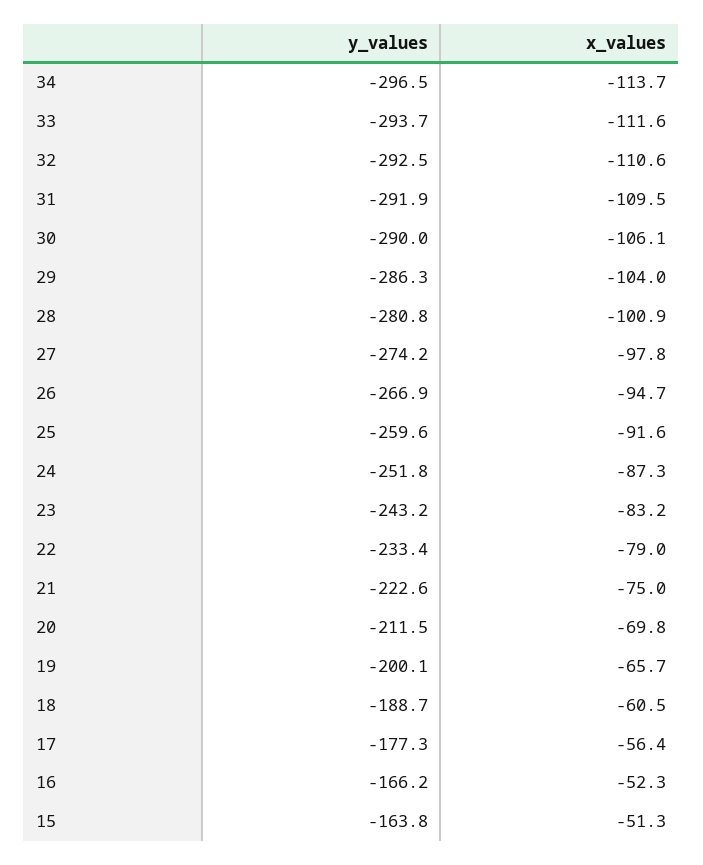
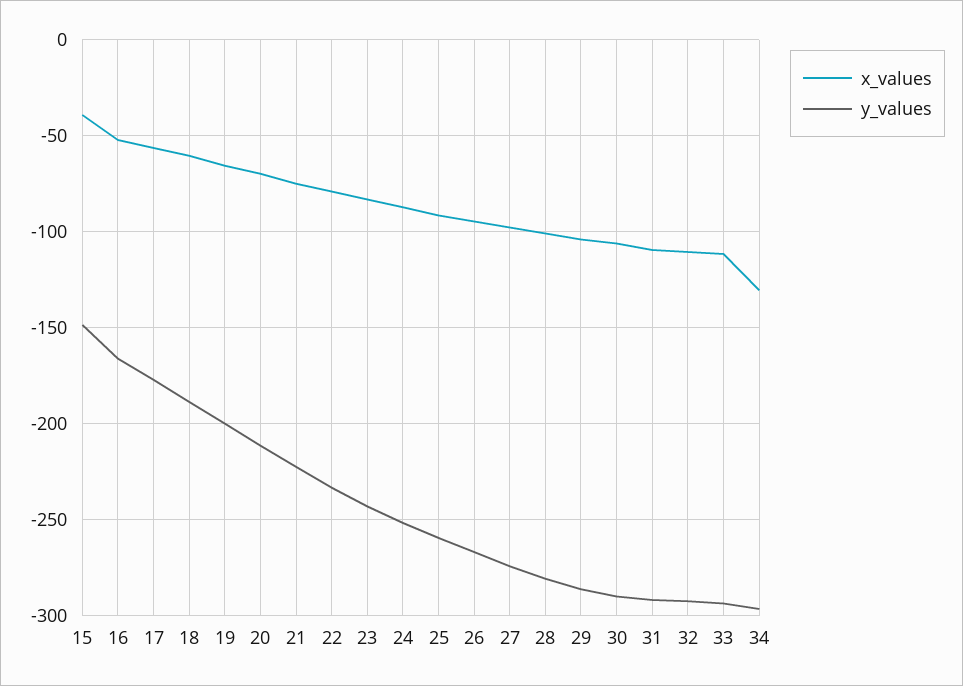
  {
    "y_values": {
      "34": -296.5,
      "33": -293.7,
      "32": -292.5,
      "31": -291.9,
      "30": -290,
      "29": -286.3,
      "28": -280.8,
      "27": -274.2,
      "26": -266.9,
      "25": -259.6,
      "24": -251.8,
      "23": -243.2,
      "22": -233.4,
      "21": -222.6,
      "20": -211.5,
      "19": -200.1,
      "18": -188.7,
      "17": -177.3,
      "16": -166.2,
-     "15": -163.8
+     "15": -150
    },
    "x_values": {
-     "34": -113.7,
+     "34": -130,
      "33": -111.6,
      "32": -110.6,
      "31": -109.5,
      "30": -106.1,
      "29": -104,
      "28": -100.9,
      "27": -97.8,
      "26": -94.7,
      "25": -91.6,
      "24": -87.3,
      "23": -83.2,
      "22": -79,
      "21": -75,
      "20": -69.8,
      "19": -65.7,
      "18": -60.5,
      "17": -56.4,
      "16": -52.3,
-     "15": -51.3
+     "15": -40
    }
  }

